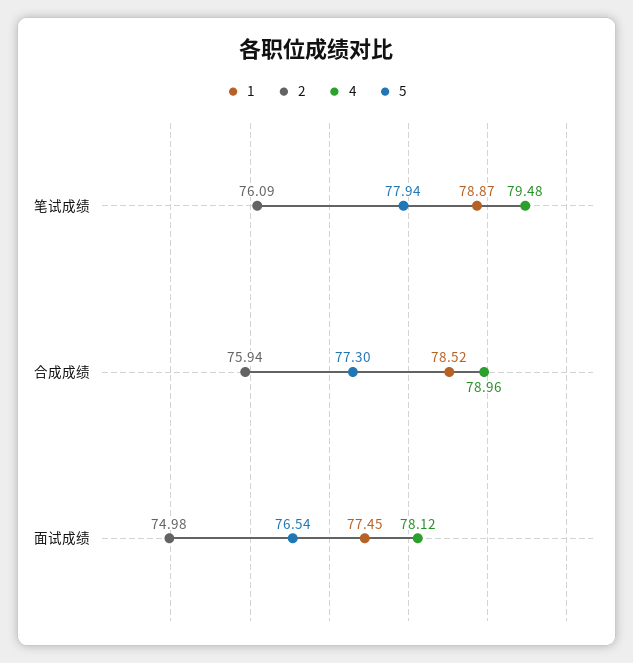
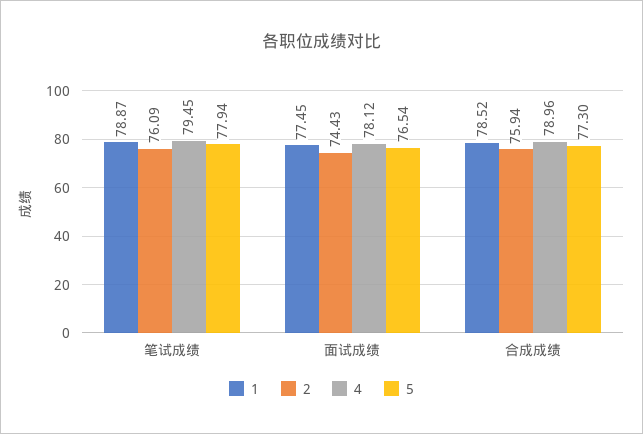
  {
    "1": {
      "笔试成绩": 78.87,
      "合成成绩": 78.52,
      "面试成绩": 77.45
    },
    "2": {
      "笔试成绩": 76.09,
      "合成成绩": 75.94,
-     "面试成绩": 74.98
+     "面试成绩": 74.43
    },
    "4": {
-     "笔试成绩": 79.48,
+     "笔试成绩": 79.45,
      "合成成绩": 78.96,
      "面试成绩": 78.12
    },
    "5": {
      "笔试成绩": 77.94,
      "合成成绩": 77.3,
      "面试成绩": 76.54
    }
  }

